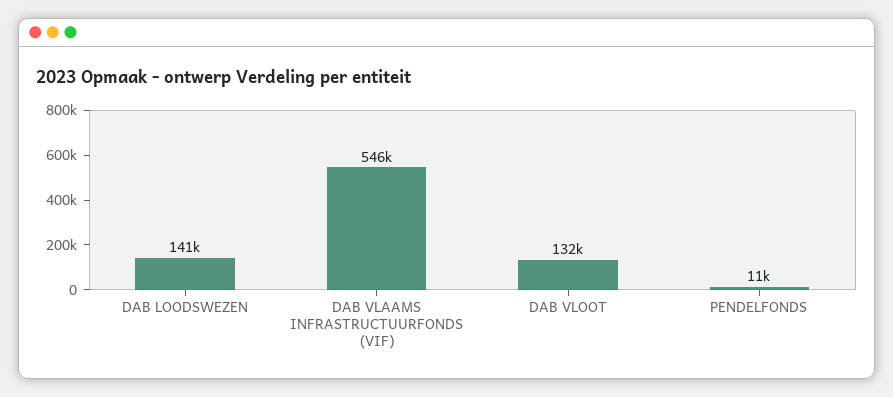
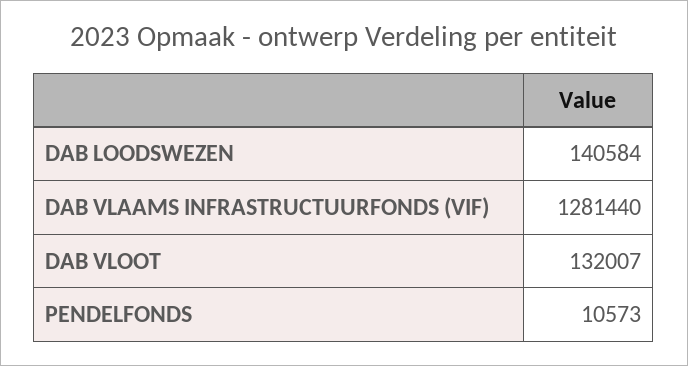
  {
    "DAB LOODSWEZEN": 140584,
-   "DAB VLAAMS INFRASTRUCTUURFONDS (VIF)": 546000,
+   "DAB VLAAMS INFRASTRUCTUURFONDS (VIF)": 1281440,
    "DAB VLOOT": 132007,
    "PENDELFONDS": 10573
  }

